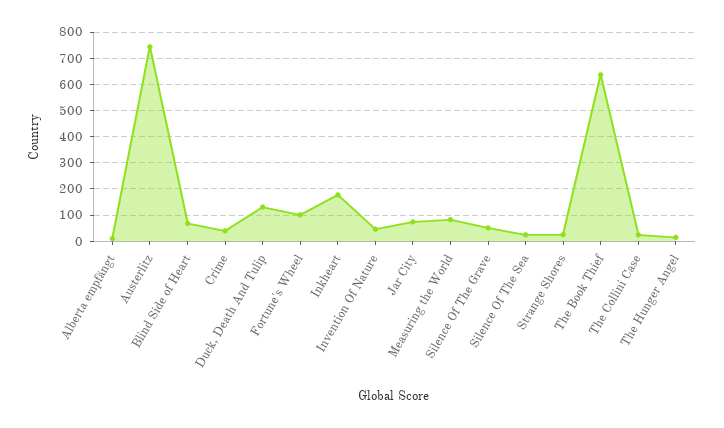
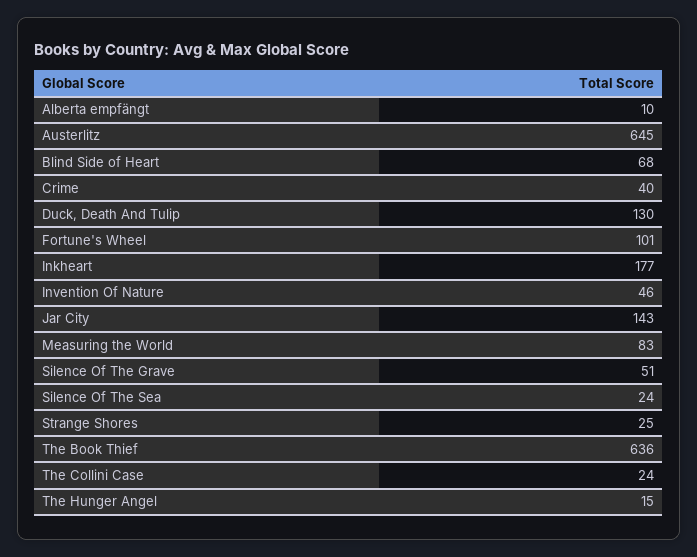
  {
    "Alberta empfängt": 10,
-   "Austerlitz": 750,
+   "Austerlitz": 645,
    "Blind Side of Heart": 68,
    "Crime": 40,
    "Duck, Death And Tulip": 130,
    "Fortune's Wheel": 101,
    "Inkheart": 177,
    "Invention Of Nature": 46,
-   "Jar City": 75,
+   "Jar City": 143,
    "Measuring the World": 83,
    "Silence Of The Grave": 51,
    "Silence Of The Sea": 24,
    "Strange Shores": 25,
    "The Book Thief": 636,
    "The Collini Case": 24,
    "The Hunger Angel": 15
  }

